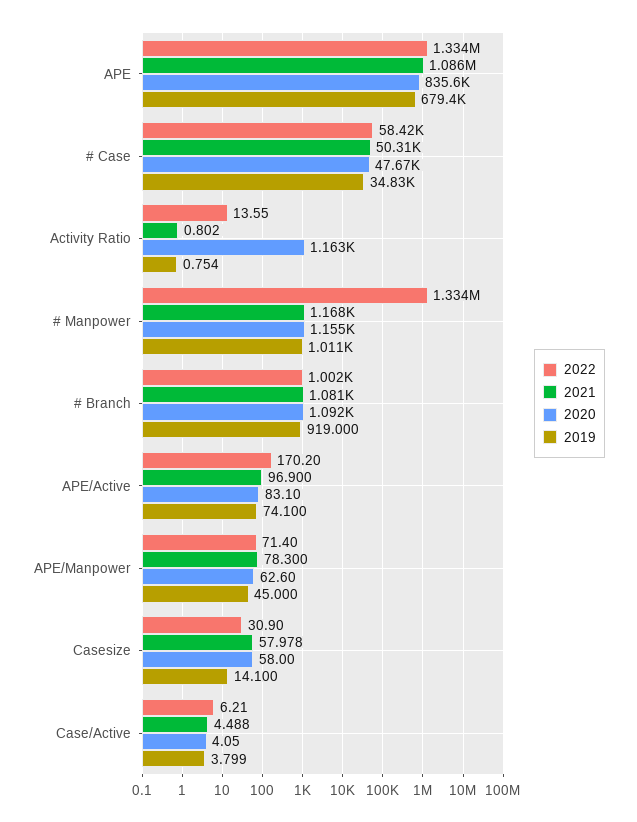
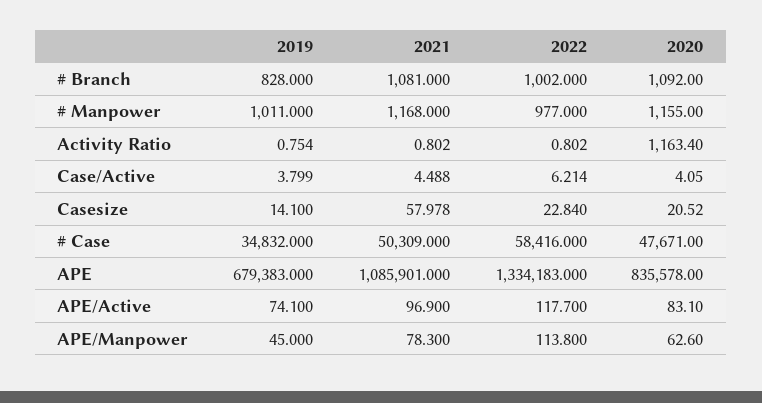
  {
    "2022": {
      "APE": 1334183,
      "# Case": 58416,
-     "Activity Ratio": 13.55,
+     "Activity Ratio": 0.802,
-     "# Manpower": 1334000,
+     "# Manpower": 977,
      "# Branch": 1002,
-     "APE/Active": 170.2,
+     "APE/Active": 117.7,
-     "APE/Manpower": 71.4,
+     "APE/Manpower": 113.8,
-     "Casesize": 30.9,
+     "Casesize": 22.84,
      "Case/Active": 6.214
    },
    "2021": {
      "APE": 1085901,
      "# Case": 50309,
      "Activity Ratio": 0.802,
      "# Manpower": 1168,
      "# Branch": 1081,
      "APE/Active": 96.9,
      "APE/Manpower": 78.3,
      "Casesize": 57.978,
      "Case/Active": 4.488
    },
    "2020": {
      "APE": 835578,
      "# Case": 47671,
      "Activity Ratio": 1163.4,
      "# Manpower": 1155,
      "# Branch": 1092,
      "APE/Active": 83.1,
      "APE/Manpower": 62.6,
-     "Casesize": 58,
+     "Casesize": 20.52,
      "Case/Active": 4.05
    },
    "2019": {
      "APE": 679383,
      "# Case": 34832,
      "Activity Ratio": 0.754,
      "# Manpower": 1011,
-     "# Branch": 919,
+     "# Branch": 828,
      "APE/Active": 74.1,
      "APE/Manpower": 45,
      "Casesize": 14.1,
      "Case/Active": 3.799
    }
  }

